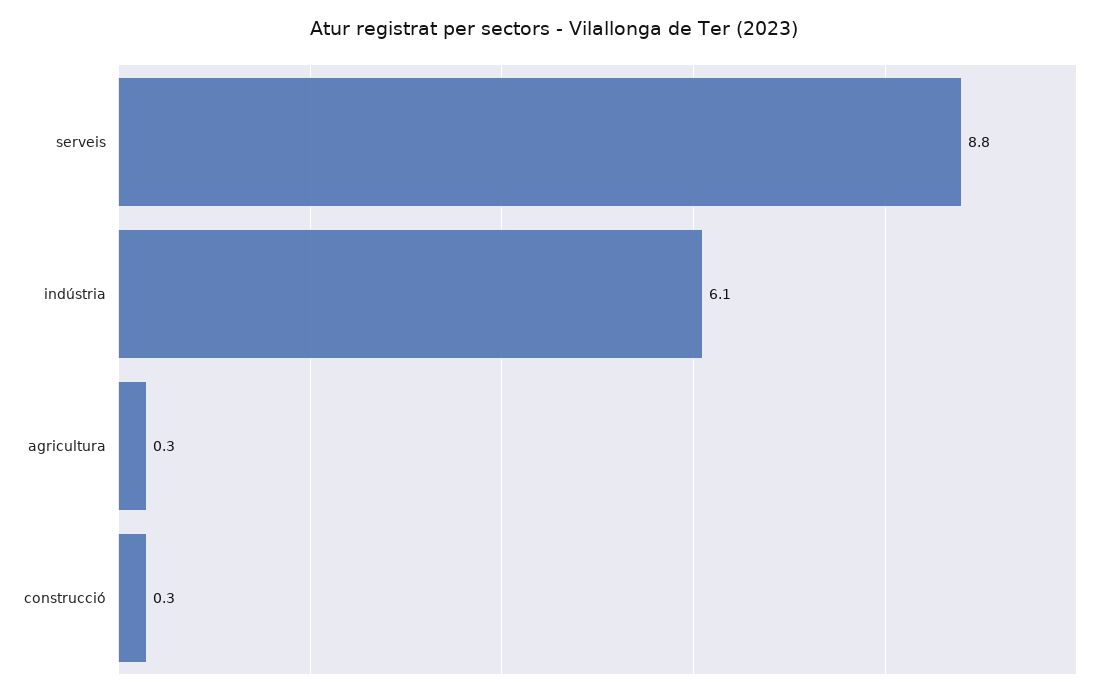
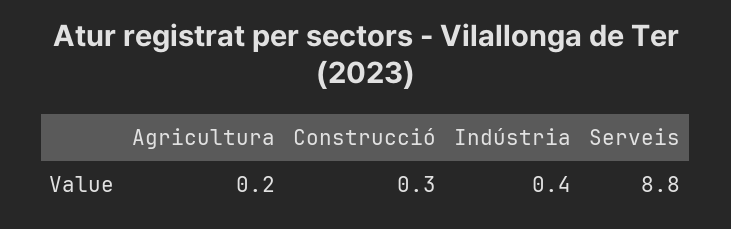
  {
    "serveis": 8.8,
-   "indústria": 6.1,
+   "indústria": 0.4,
-   "agricultura": 0.3,
+   "agricultura": 0.2,
    "construcció": 0.3
  }

